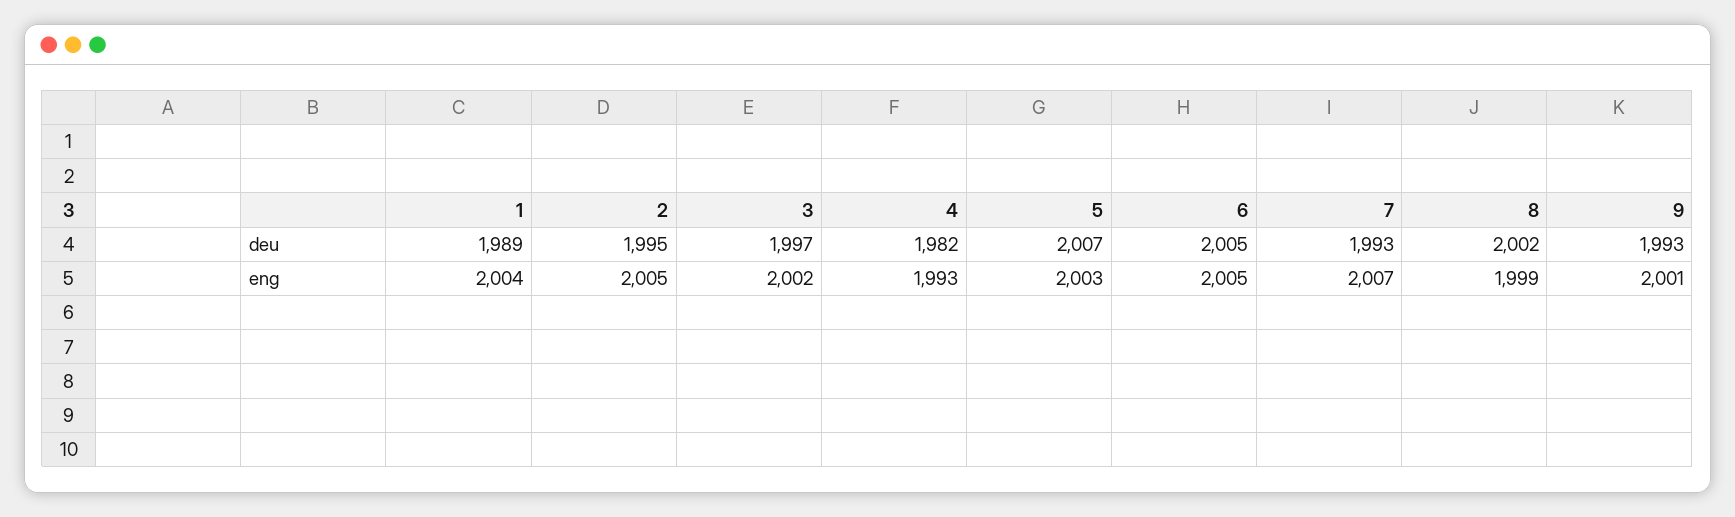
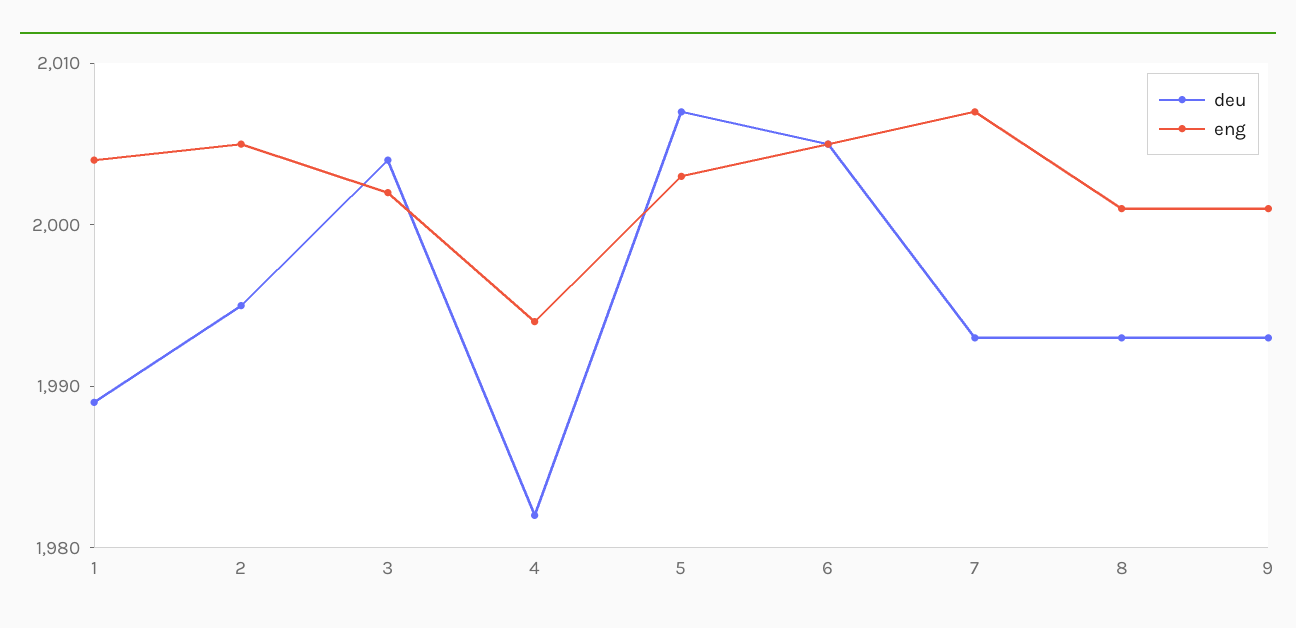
  {
    "deu": {
      "1": 1989,
      "2": 1995,
-     "3": 1997,
+     "3": 2004,
      "4": 1982,
      "5": 2007,
      "6": 2005,
      "7": 1993,
-     "8": 2002,
+     "8": 1993,
      "9": 1993
    },
    "eng": {
      "1": 2004,
      "2": 2005,
      "3": 2002,
-     "4": 1993,
+     "4": 1994,
      "5": 2003,
      "6": 2005,
      "7": 2007,
-     "8": 1999,
+     "8": 2001,
      "9": 2001
    }
  }

